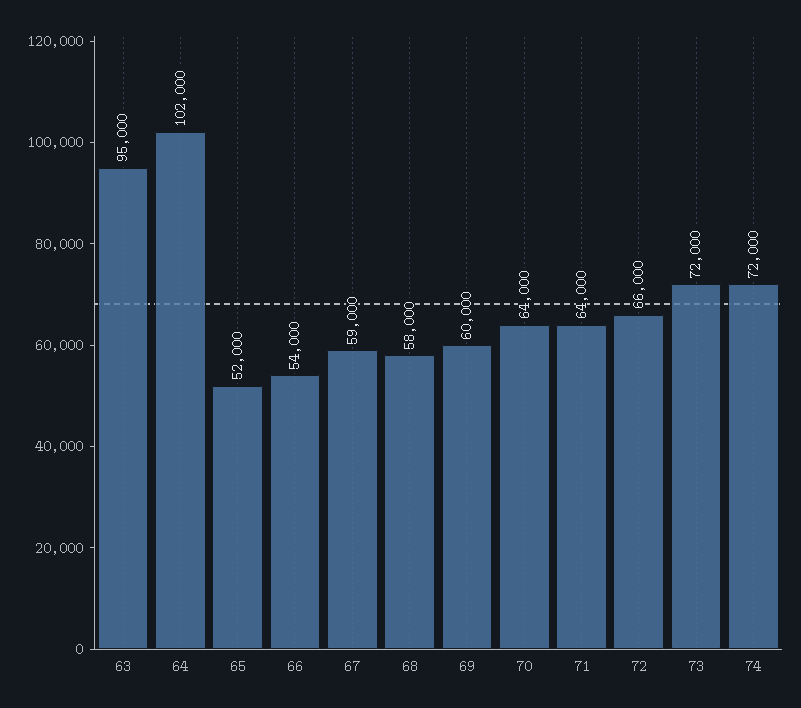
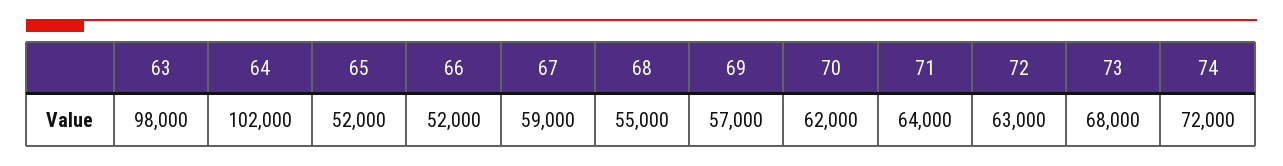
  {
-   "63": 95000,
+   "63": 98000,
    "64": 102000,
    "65": 52000,
-   "66": 54000,
+   "66": 52000,
    "67": 59000,
-   "68": 58000,
+   "68": 55000,
-   "69": 60000,
+   "69": 57000,
-   "70": 64000,
+   "70": 62000,
    "71": 64000,
-   "72": 66000,
+   "72": 63000,
-   "73": 72000,
+   "73": 68000,
    "74": 72000
  }

